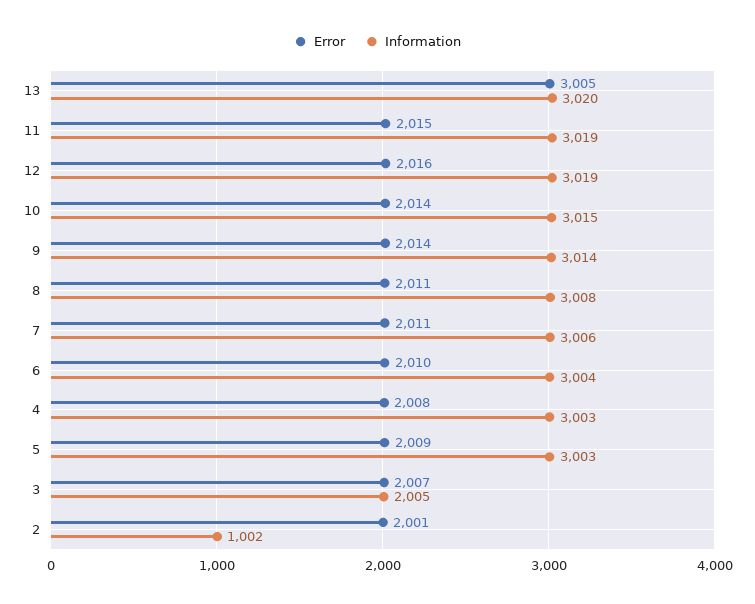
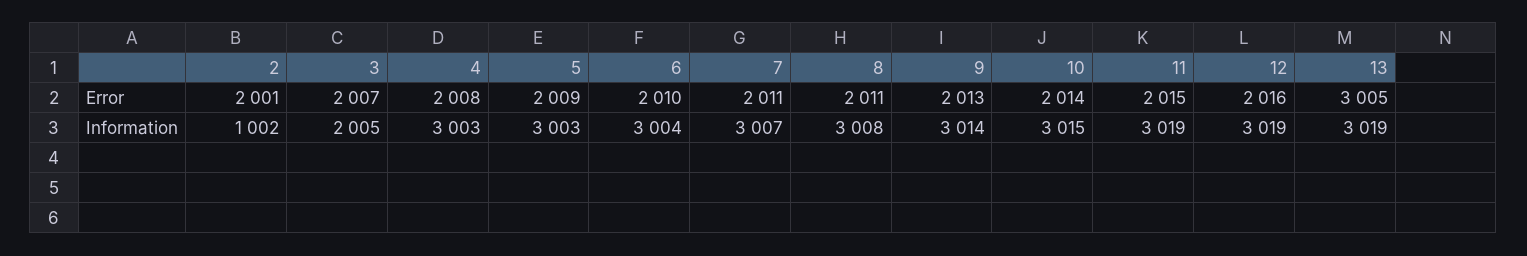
  {
    "Error": {
      "13": 3005,
      "11": 2015,
      "12": 2016,
      "10": 2014,
-     "9": 2014,
+     "9": 2013,
      "8": 2011,
      "7": 2011,
      "6": 2010,
      "4": 2008,
      "5": 2009,
      "3": 2007,
      "2": 2001
    },
    "Information": {
-     "13": 3020,
+     "13": 3019,
      "11": 3019,
      "12": 3019,
      "10": 3015,
      "9": 3014,
      "8": 3008,
-     "7": 3006,
+     "7": 3007,
      "6": 3004,
      "4": 3003,
      "5": 3003,
      "3": 2005,
      "2": 1002
    }
  }

